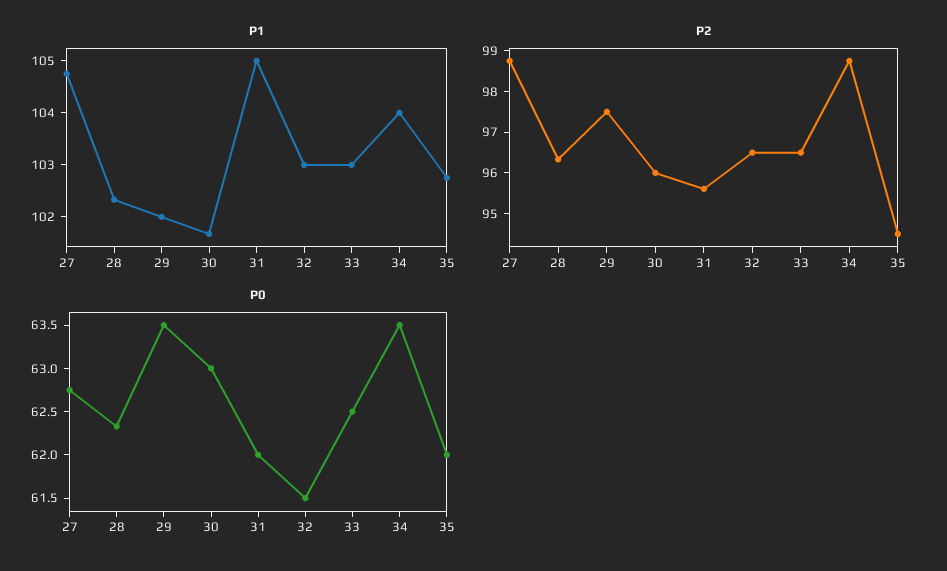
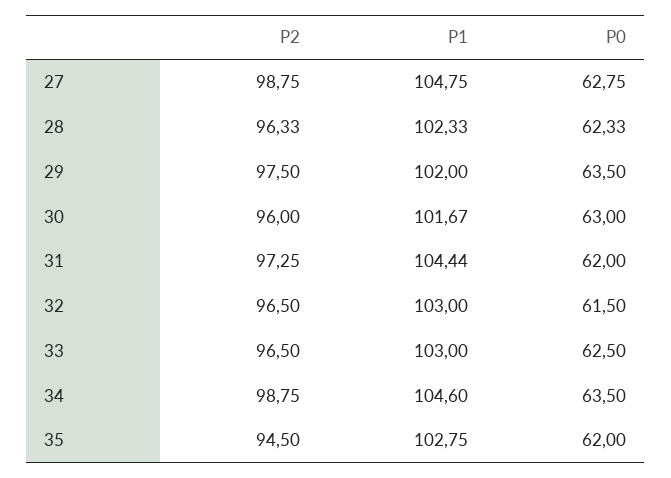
  {
    "P1": {
      "27": 104.75,
      "28": 102.33,
      "29": 102,
      "30": 101.67,
-     "31": 105,
+     "31": 104.44,
      "32": 103,
      "33": 103,
-     "34": 104,
+     "34": 104.6,
      "35": 102.75
    },
    "P2": {
      "27": 98.75,
      "28": 96.33,
      "29": 97.5,
      "30": 96,
-     "31": 95.6,
+     "31": 97.25,
      "32": 96.5,
      "33": 96.5,
      "34": 98.75,
      "35": 94.5
    },
    "P0": {
      "27": 62.75,
      "28": 62.33,
      "29": 63.5,
      "30": 63,
      "31": 62,
      "32": 61.5,
      "33": 62.5,
      "34": 63.5,
      "35": 62
    }
  }

